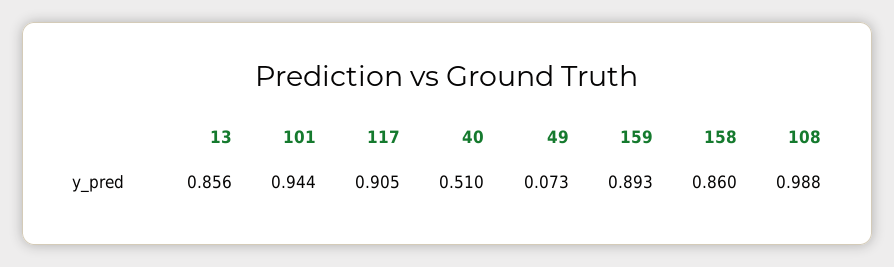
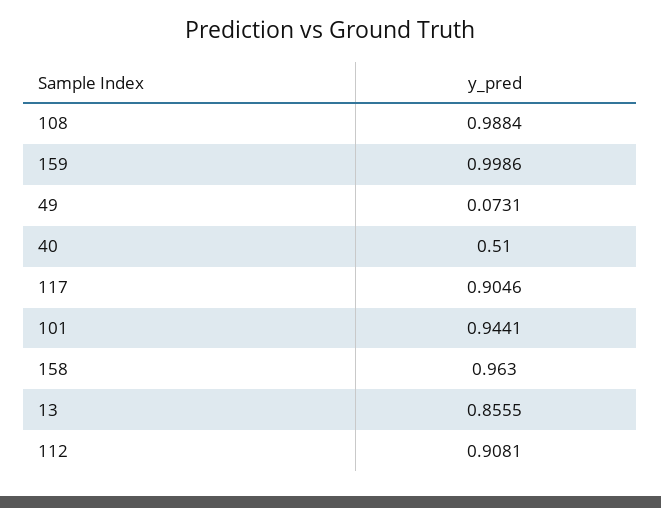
  {
    "13": 0.8555,
    "101": 0.9441,
    "117": 0.9046,
    "40": 0.51,
    "49": 0.0731,
-   "159": 0.893,
+   "159": 0.9986,
-   "158": 0.86,
+   "158": 0.963,
-   "108": 0.9884
+   "108": 0.9884,
+   "112": 0.9081
  }

